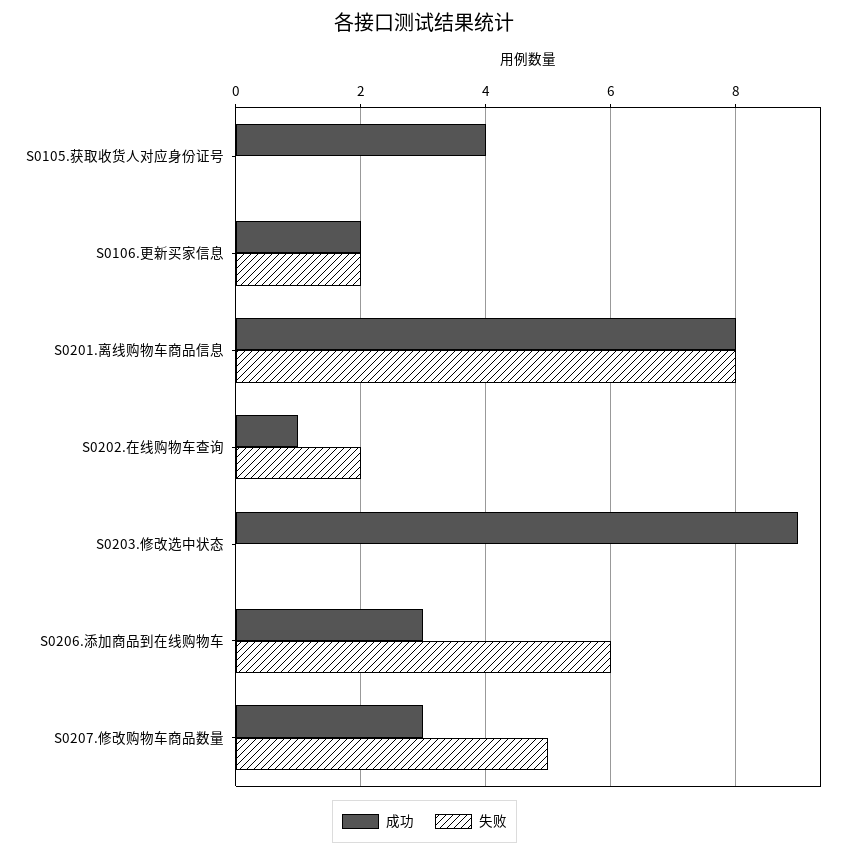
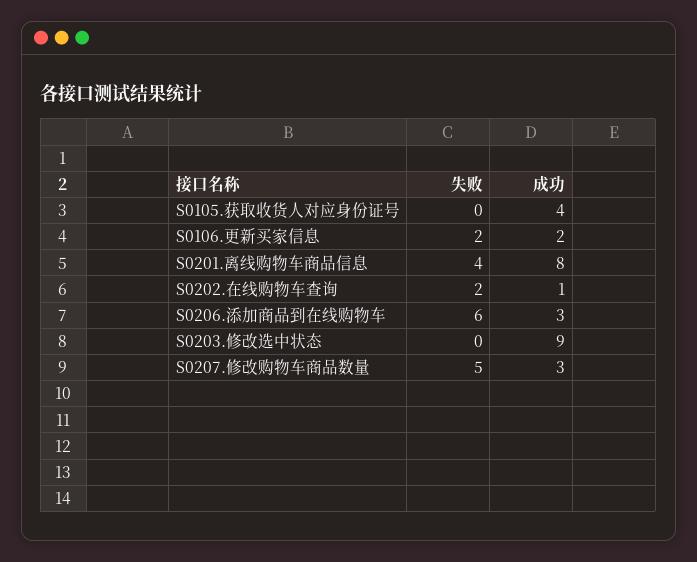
  {
    "成功": {
      "S0105.获取收货人对应身份证号": 4,
      "S0106.更新买家信息": 2,
      "S0201.离线购物车商品信息": 8,
      "S0202.在线购物车查询": 1,
      "S0203.修改选中状态": 9,
      "S0206.添加商品到在线购物车": 3,
      "S0207.修改购物车商品数量": 3
    },
    "失败": {
      "S0105.获取收货人对应身份证号": 0,
      "S0106.更新买家信息": 2,
-     "S0201.离线购物车商品信息": 8,
+     "S0201.离线购物车商品信息": 4,
      "S0202.在线购物车查询": 2,
      "S0203.修改选中状态": 0,
      "S0206.添加商品到在线购物车": 6,
      "S0207.修改购物车商品数量": 5
    }
  }

